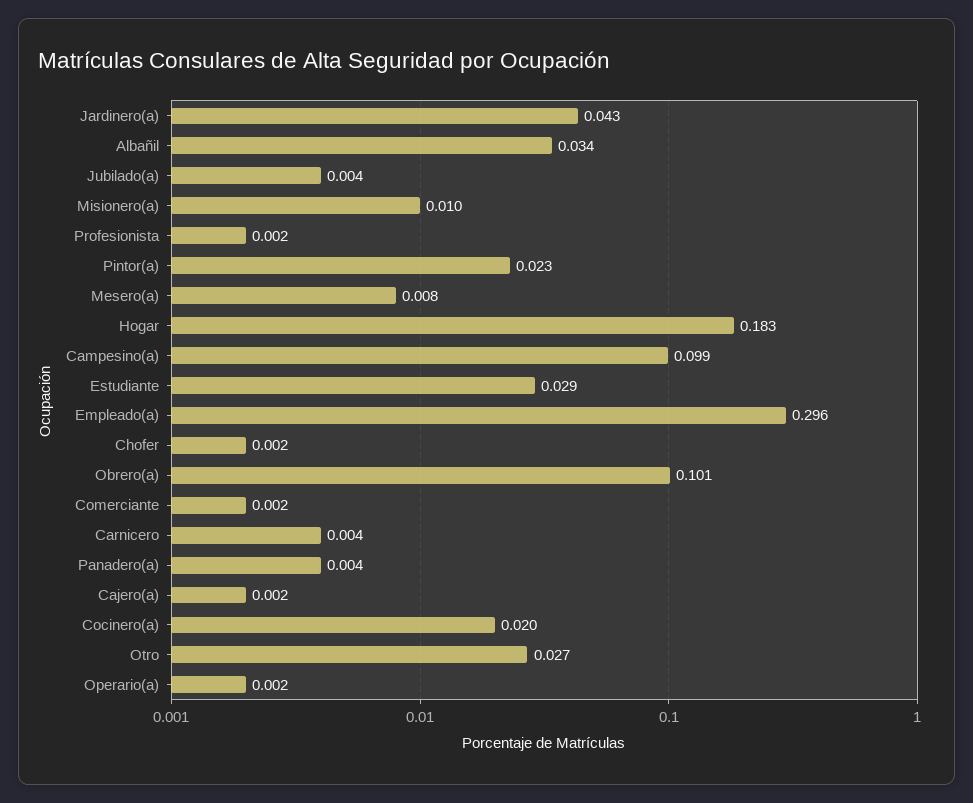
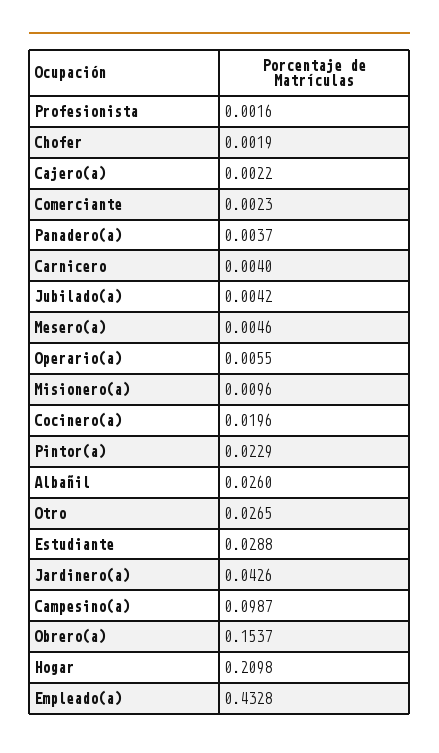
  {
    "Jardinero(a)": 0.0426,
-   "Albañil": 0.034,
+   "Albañil": 0.026,
    "Jubilado(a)": 0.0042,
    "Misionero(a)": 0.0096,
    "Profesionista": 0.0016,
    "Pintor(a)": 0.0229,
-   "Mesero(a)": 0.008,
+   "Mesero(a)": 0.0046,
-   "Hogar": 0.183,
+   "Hogar": 0.2098,
    "Campesino(a)": 0.0987,
    "Estudiante": 0.0288,
-   "Empleado(a)": 0.296,
+   "Empleado(a)": 0.4328,
    "Chofer": 0.0019,
-   "Obrero(a)": 0.101,
+   "Obrero(a)": 0.1537,
    "Comerciante": 0.0023,
    "Carnicero": 0.004,
    "Panadero(a)": 0.0037,
    "Cajero(a)": 0.0022,
    "Cocinero(a)": 0.0196,
    "Otro": 0.0265,
-   "Operario(a)": 0.002
+   "Operario(a)": 0.0055
  }

